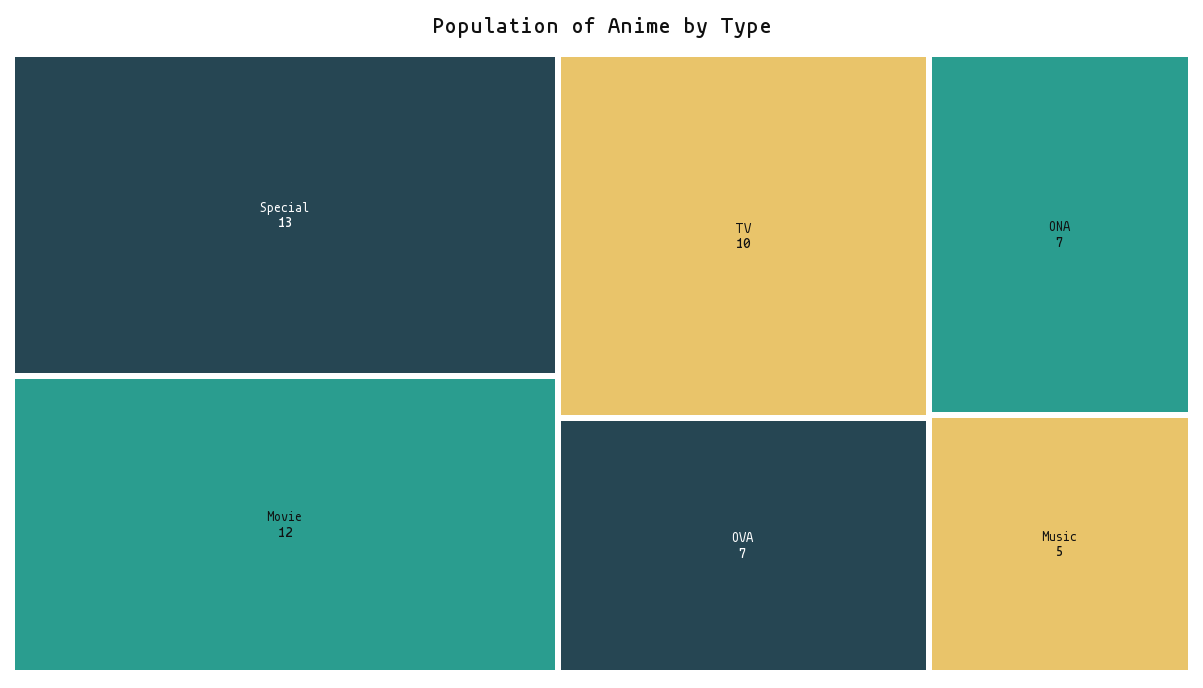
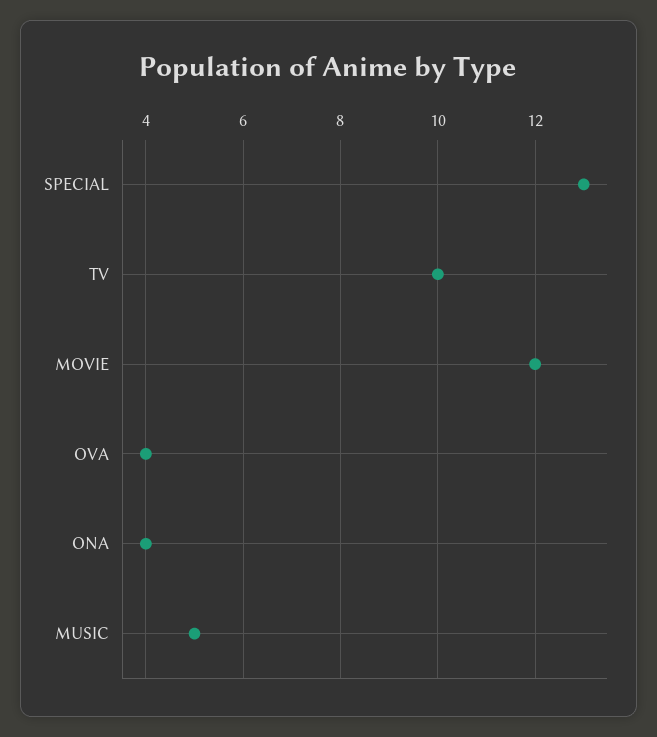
  {
    "Special": 13,
    "Movie": 12,
    "TV": 10,
-   "OVA": 7,
+   "OVA": 4,
-   "ONA": 7,
+   "ONA": 4,
    "Music": 5
  }

